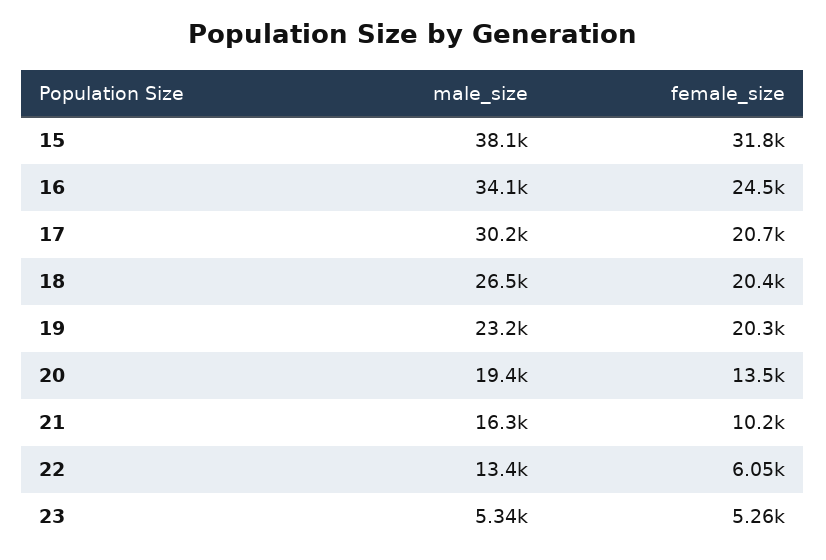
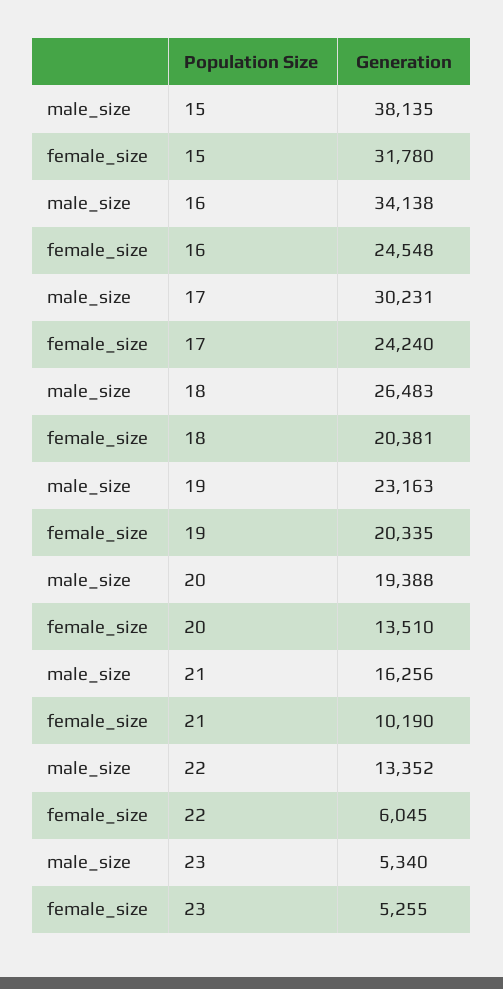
  {
    "male_size": {
      "15": 38135,
      "16": 34138,
      "17": 30231,
      "18": 26483,
      "19": 23163,
      "20": 19388,
      "21": 16256,
      "22": 13352,
      "23": 5340
    },
    "female_size": {
      "15": 31780,
      "16": 24548,
-     "17": 20700,
+     "17": 24240,
      "18": 20381,
      "19": 20335,
      "20": 13510,
      "21": 10190,
      "22": 6045,
      "23": 5255
    }
  }

